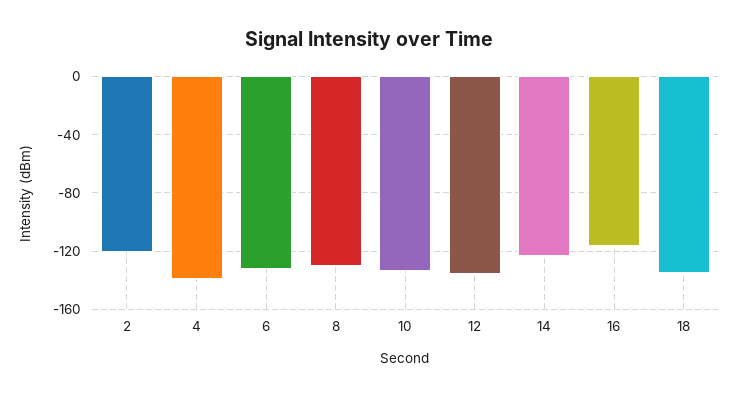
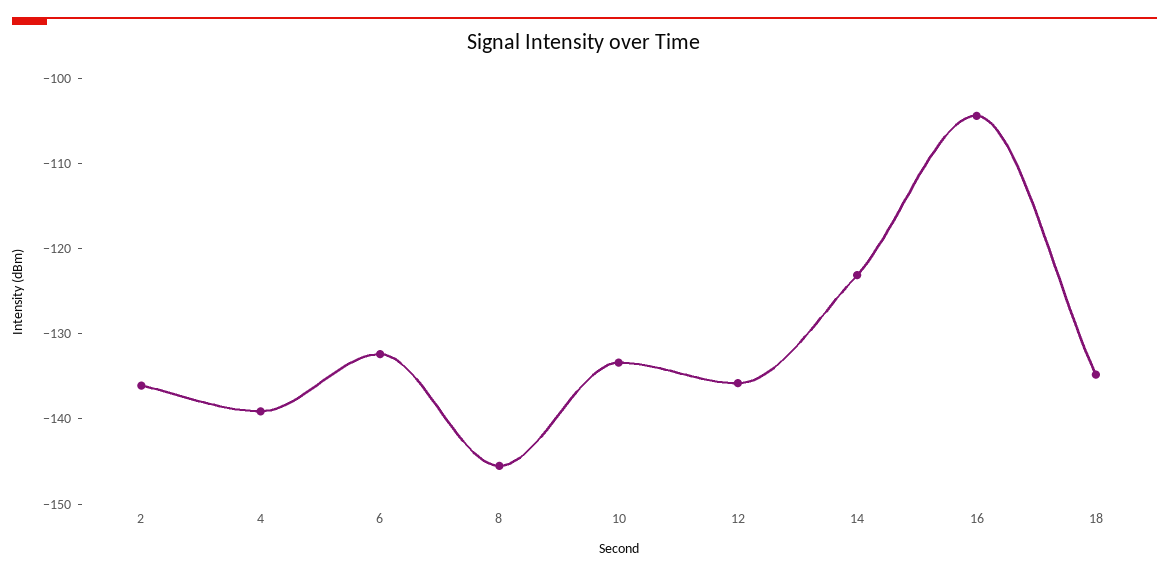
  {
-   "2": -120,
+   "2": -136,
    "4": -140,
    "6": -132,
-   "8": -130,
+   "8": -146,
    "10": -134,
    "12": -136,
    "14": -124,
-   "16": -115,
+   "16": -104,
    "18": -134
  }

